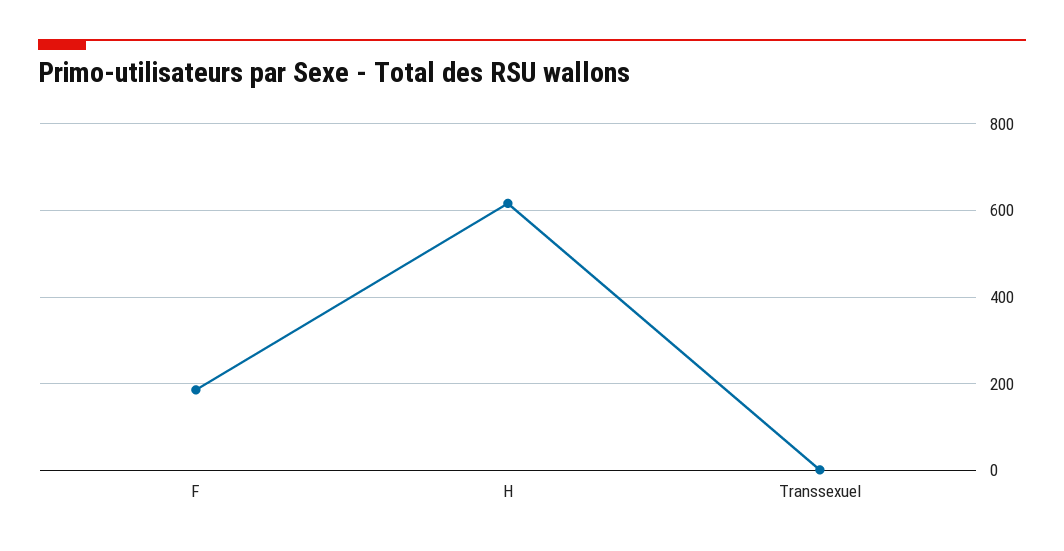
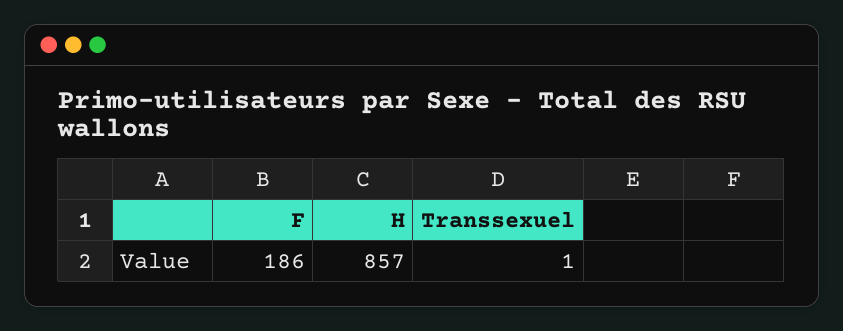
  {
    "F": 186,
-   "H": 620,
+   "H": 857,
    "Transsexuel": 1
  }

